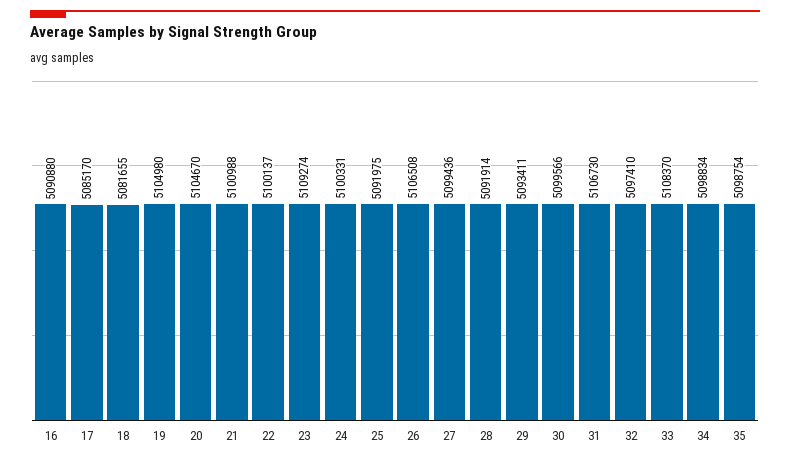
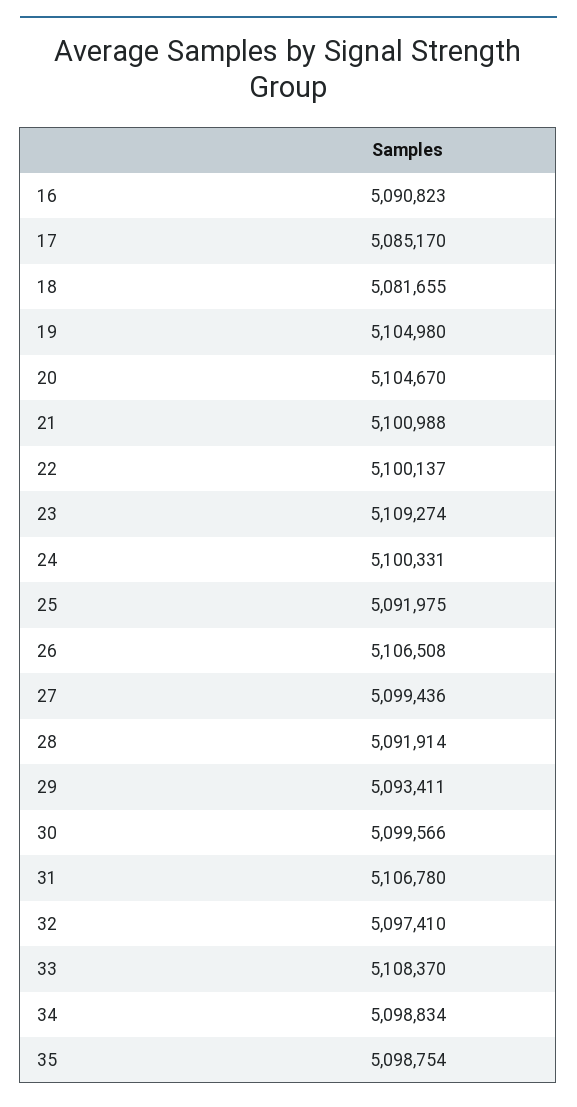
  {
-   "16": 5090880,
+   "16": 5090823,
    "17": 5085170,
    "18": 5081655,
    "19": 5104980,
    "20": 5104670,
    "21": 5100988,
    "22": 5100137,
    "23": 5109274,
    "24": 5100331,
    "25": 5091975,
    "26": 5106508,
    "27": 5099436,
    "28": 5091914,
    "29": 5093411,
    "30": 5099566,
-   "31": 5106730,
+   "31": 5106780,
    "32": 5097410,
    "33": 5108370,
    "34": 5098834,
    "35": 5098754
  }

